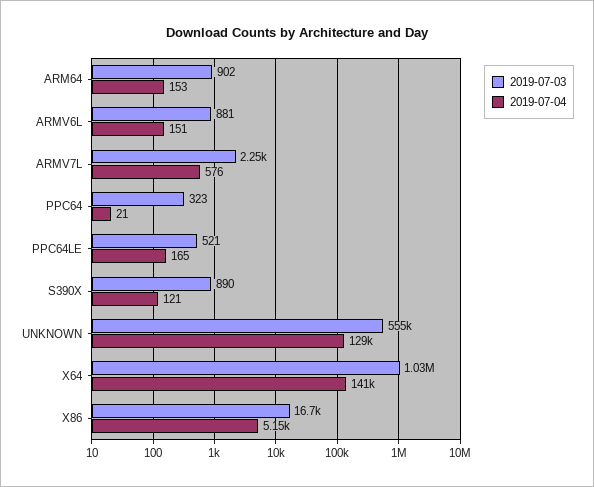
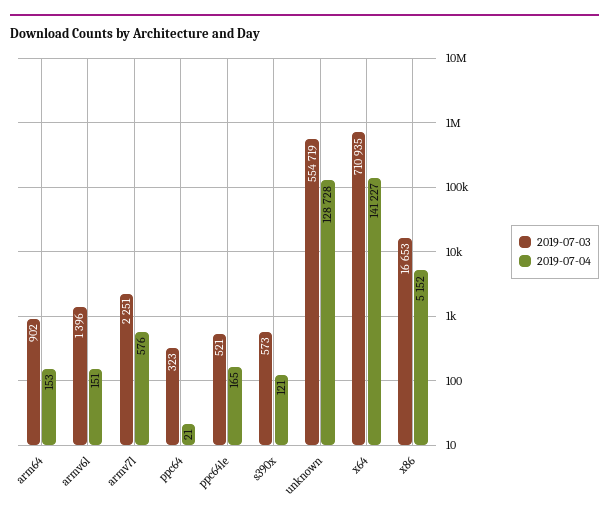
  {
    "2019-07-03": {
      "ARM64": 902,
-     "ARMV6L": 881,
+     "ARMV6L": 1396,
      "ARMV7L": 2251,
      "PPC64": 323,
      "PPC64LE": 521,
-     "S390X": 890,
+     "S390X": 573,
      "UNKNOWN": 554719,
-     "X64": 1030000,
+     "X64": 710935,
      "X86": 16653
    },
    "2019-07-04": {
      "ARM64": 153,
      "ARMV6L": 151,
      "ARMV7L": 576,
      "PPC64": 21,
      "PPC64LE": 165,
      "S390X": 121,
      "UNKNOWN": 128728,
      "X64": 141227,
      "X86": 5152
    }
  }

